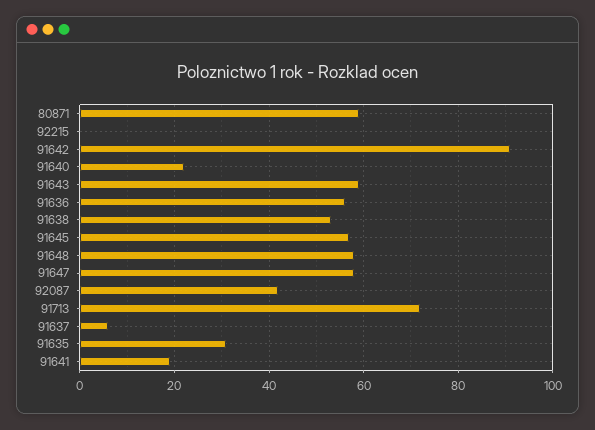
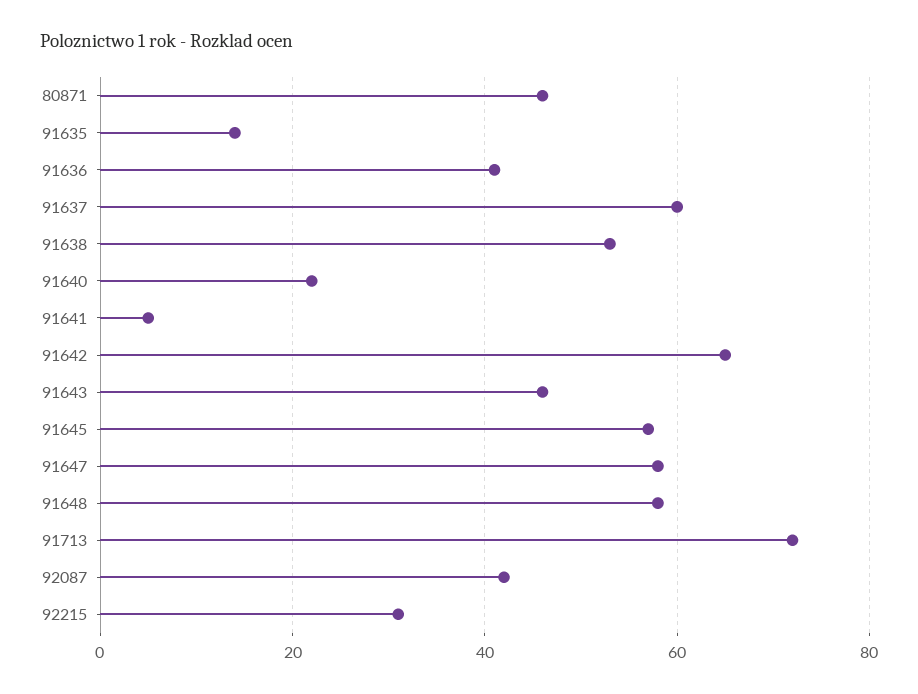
  {
-   "80871": 60,
+   "80871": 45,
-   "92215": 0,
+   "92215": 30,
-   "91642": 90,
+   "91642": 65,
    "91640": 20,
-   "91643": 60,
+   "91643": 45,
-   "91636": 55,
+   "91636": 40,
    "91638": 55,
    "91645": 55,
    "91648": 60,
    "91647": 60,
    "92087": 40,
    "91713": 70,
-   "91637": 5,
+   "91637": 60,
-   "91635": 30,
+   "91635": 15,
-   "91641": 20
+   "91641": 5
  }

